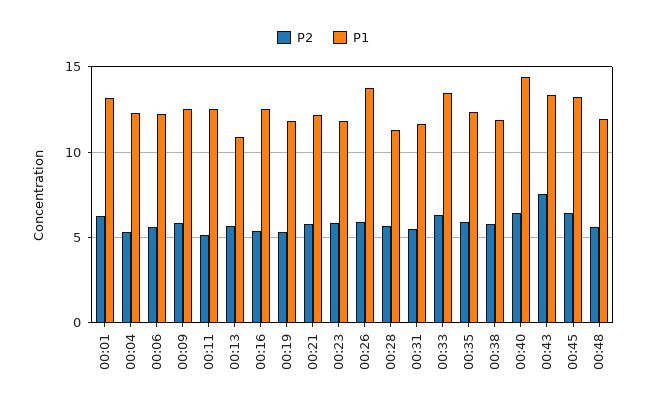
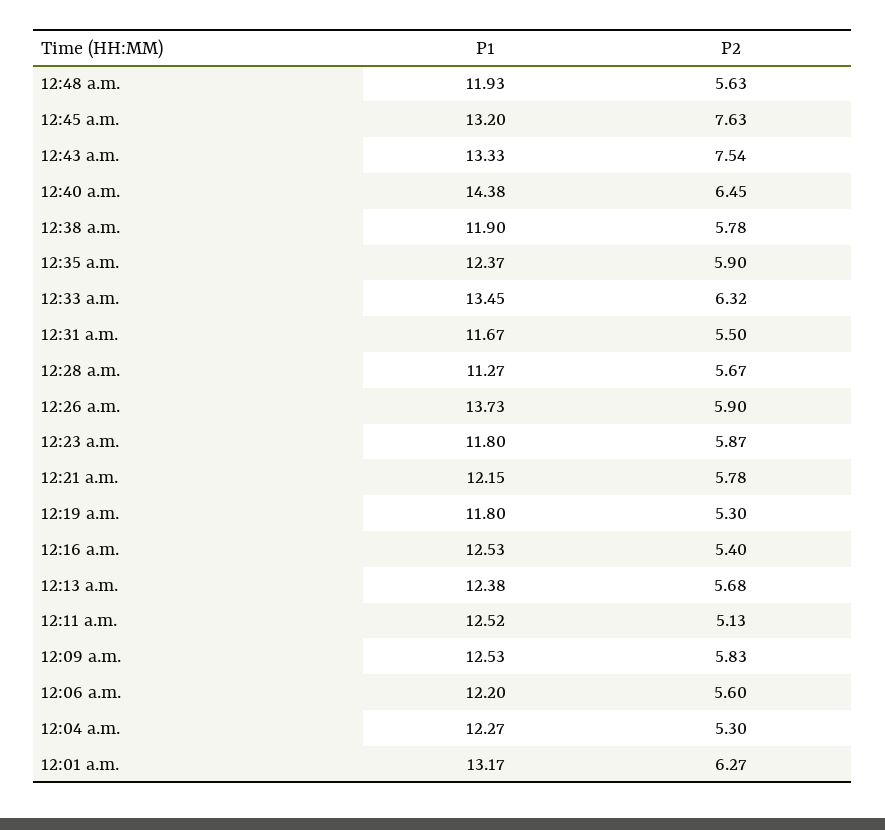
  {
    "P2": {
      "00:01": 6.27,
      "00:04": 5.3,
      "00:06": 5.6,
      "00:09": 5.83,
      "00:11": 5.13,
      "00:13": 5.68,
      "00:16": 5.4,
      "00:19": 5.3,
      "00:21": 5.78,
      "00:23": 5.87,
      "00:26": 5.9,
      "00:28": 5.67,
      "00:31": 5.5,
      "00:33": 6.32,
      "00:35": 5.9,
      "00:38": 5.78,
      "00:40": 6.45,
      "00:43": 7.54,
-     "00:45": 6.5,
+     "00:45": 7.63,
      "00:48": 5.63
    },
    "P1": {
      "00:01": 13.17,
      "00:04": 12.27,
      "00:06": 12.2,
      "00:09": 12.53,
      "00:11": 12.52,
-     "00:13": 11,
+     "00:13": 12.38,
      "00:16": 12.53,
      "00:19": 11.8,
      "00:21": 12.15,
      "00:23": 11.8,
      "00:26": 13.73,
      "00:28": 11.27,
      "00:31": 11.67,
      "00:33": 13.45,
      "00:35": 12.37,
      "00:38": 11.9,
      "00:40": 14.38,
      "00:43": 13.33,
      "00:45": 13.2,
      "00:48": 11.93
    }
  }

